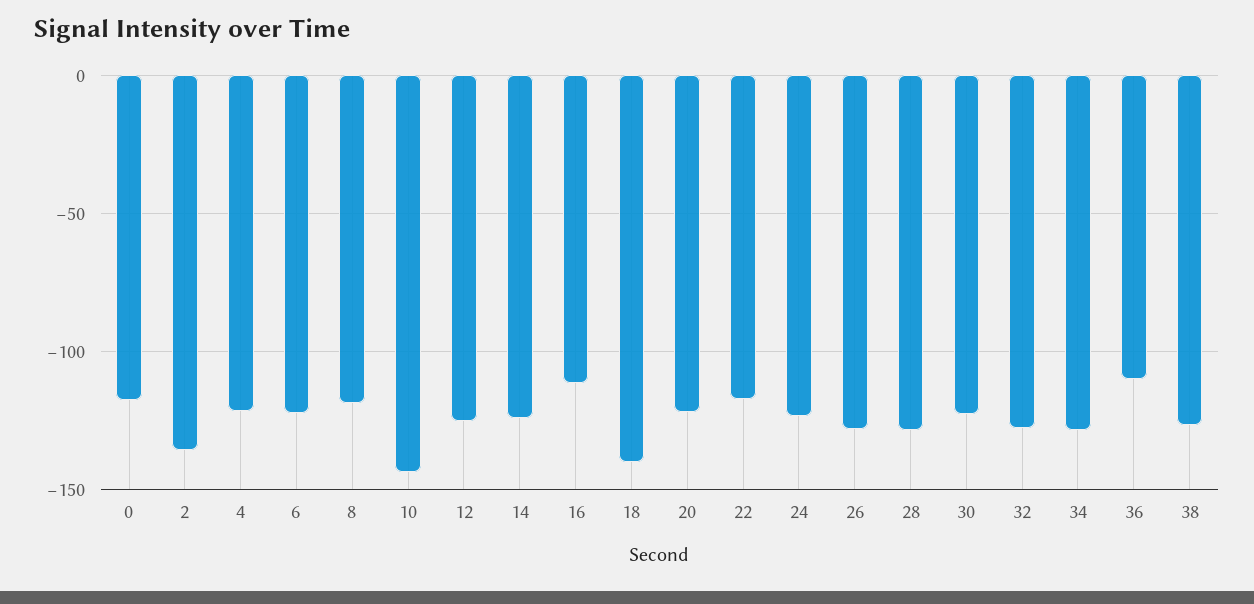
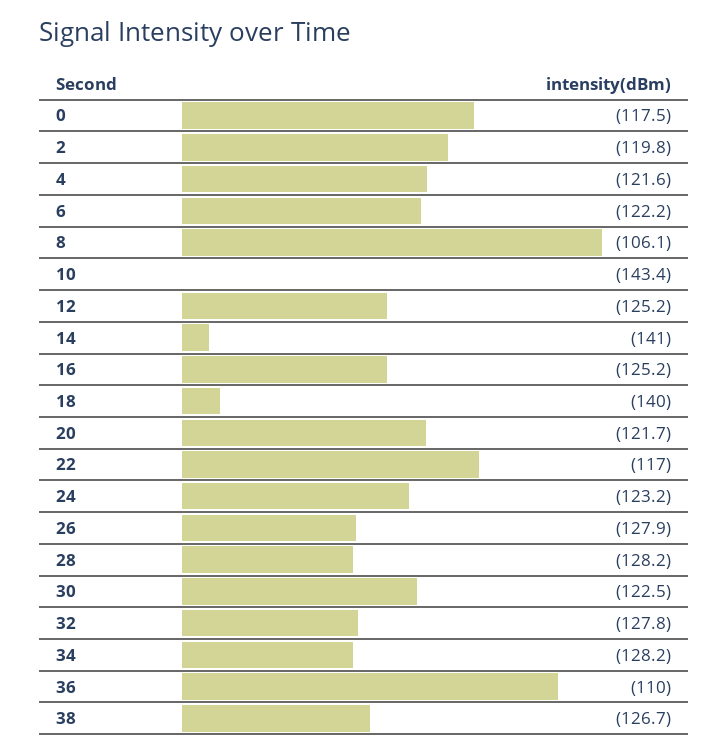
  {
    "0": -117.5,
-   "2": -135,
+   "2": -119.8,
    "4": -121.6,
    "6": -122.2,
-   "8": -120,
+   "8": -106.1,
    "10": -143.4,
    "12": -125.2,
-   "14": -125,
+   "14": -141,
-   "16": -110,
+   "16": -125.2,
    "18": -140,
    "20": -121.7,
    "22": -117,
    "24": -123.2,
    "26": -127.9,
    "28": -128.2,
    "30": -122.5,
    "32": -127.8,
    "34": -128.2,
    "36": -110,
    "38": -126.7
  }

